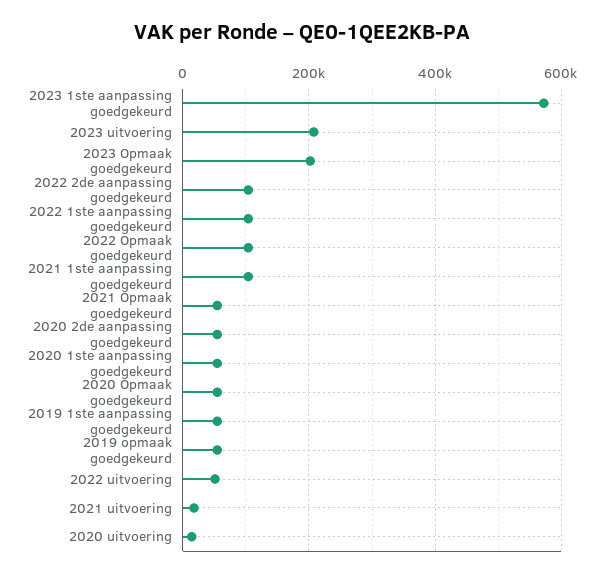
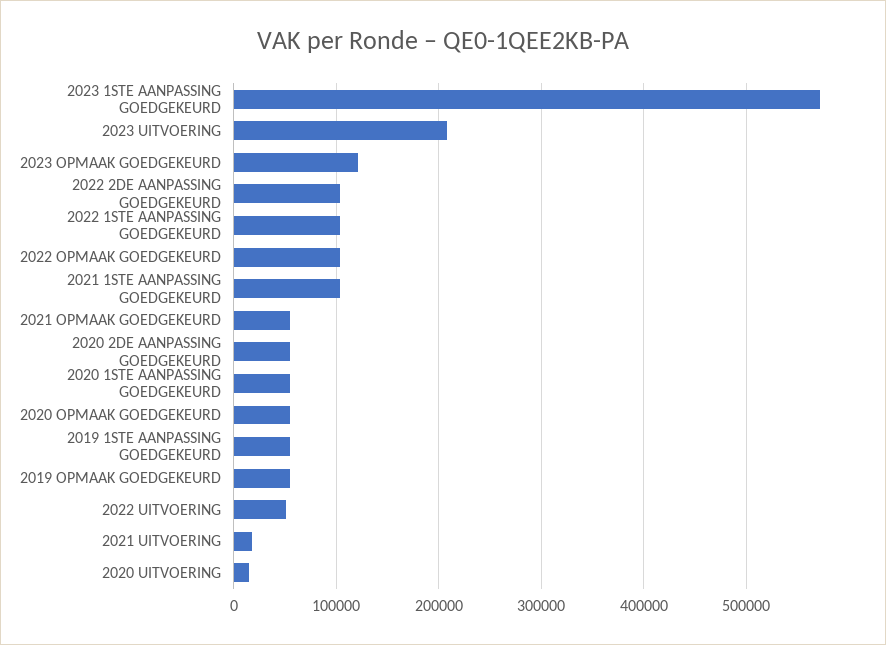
  {
    "2023 1ste aanpassing goedgekeurd": 570000,
    "2023 uitvoering": 210000,
-   "2023 Opmaak goedgekeurd": 200000,
+   "2023 Opmaak goedgekeurd": 120000,
    "2022 2de aanpassing goedgekeurd": 100000,
    "2022 1ste aanpassing goedgekeurd": 100000,
    "2022 Opmaak goedgekeurd": 100000,
    "2021 1ste aanpassing goedgekeurd": 100000,
    "2021 Opmaak goedgekeurd": 60000,
    "2020 2de aanpassing goedgekeurd": 60000,
    "2020 1ste aanpassing goedgekeurd": 60000,
    "2020 Opmaak goedgekeurd": 60000,
    "2019 1ste aanpassing goedgekeurd": 60000,
    "2019 opmaak goedgekeurd": 60000,
    "2022 uitvoering": 50000,
    "2021 uitvoering": 20000,
    "2020 uitvoering": 10000
  }

